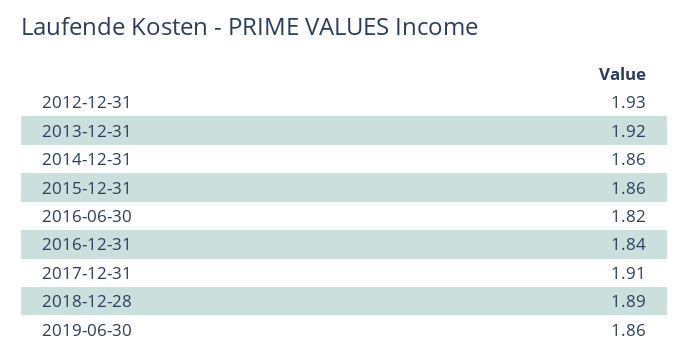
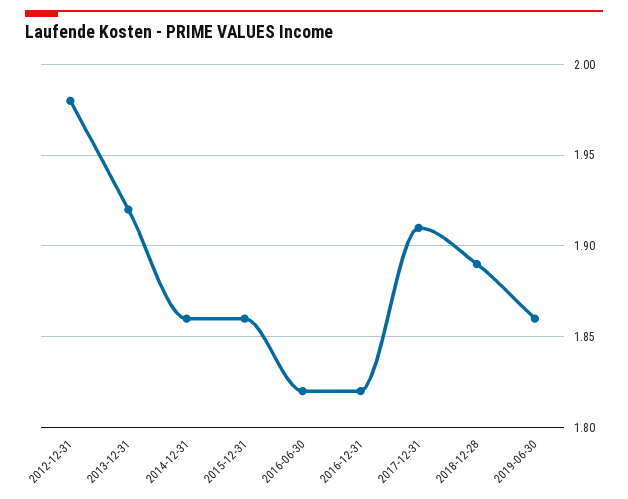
  {
-   "2012-12-31": 1.93,
+   "2012-12-31": 1.98,
    "2013-12-31": 1.92,
    "2014-12-31": 1.86,
    "2015-12-31": 1.86,
    "2016-06-30": 1.82,
-   "2016-12-31": 1.84,
+   "2016-12-31": 1.82,
    "2017-12-31": 1.91,
    "2018-12-28": 1.89,
    "2019-06-30": 1.86
  }

